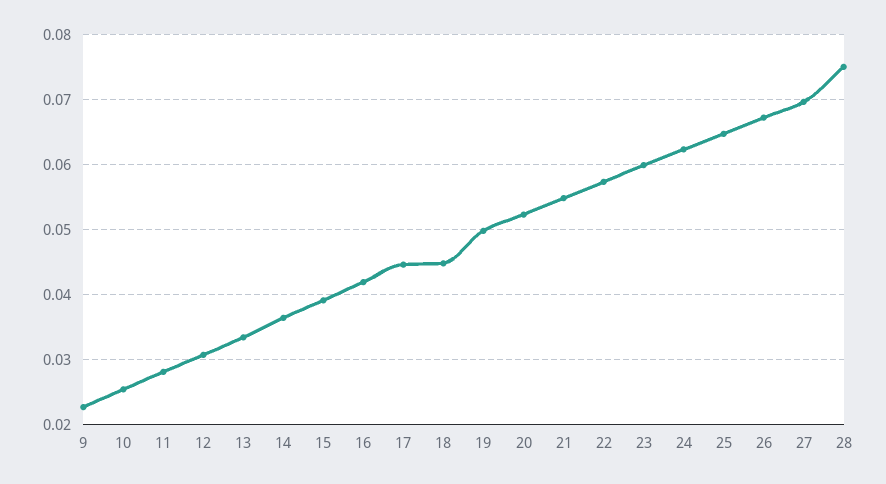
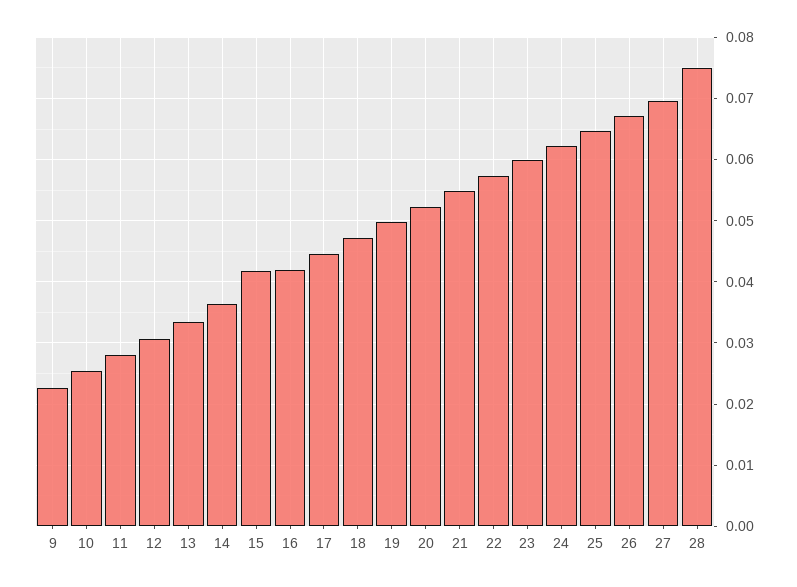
  {
    "9": 0.023,
    "10": 0.025,
    "11": 0.028,
    "12": 0.031,
    "13": 0.033,
    "14": 0.036,
-   "15": 0.039,
+   "15": 0.042,
    "16": 0.042,
    "17": 0.045,
-   "18": 0.045,
+   "18": 0.047,
    "19": 0.05,
    "20": 0.052,
    "21": 0.055,
    "22": 0.057,
    "23": 0.06,
    "24": 0.062,
    "25": 0.065,
    "26": 0.067,
    "27": 0.07,
    "28": 0.075
  }

